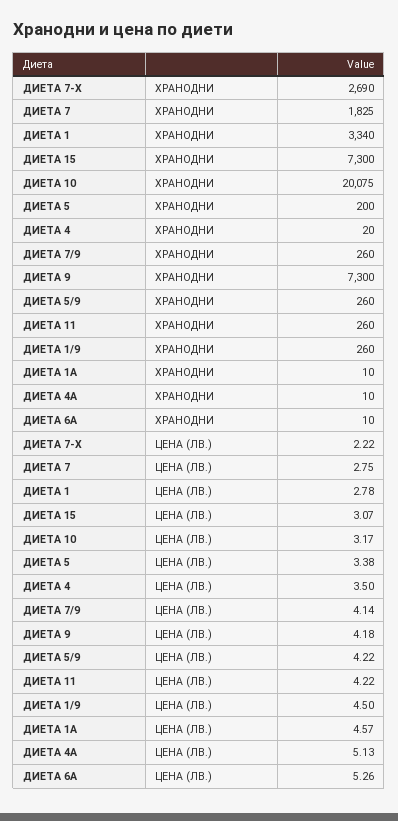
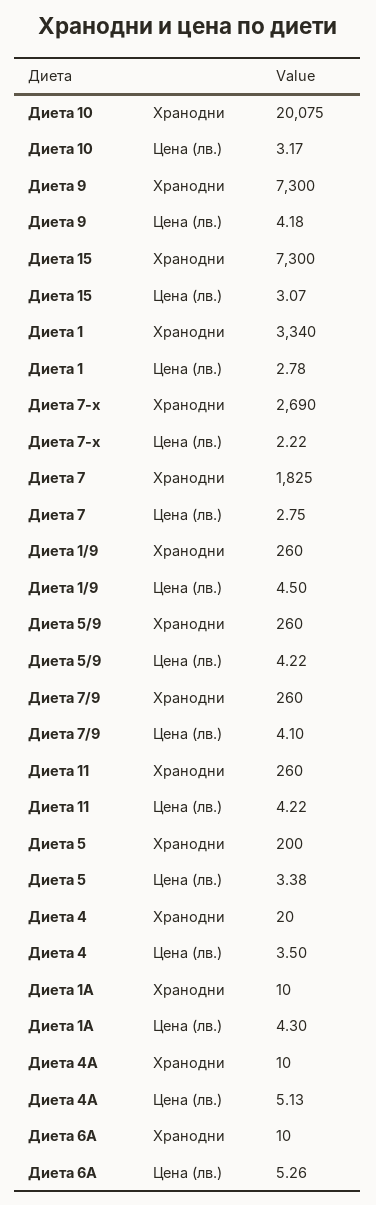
  {
    "ДИЕТА 7-Х": {
      "ХРАНОДНИ": 2690,
      "ЦЕНА (ЛВ.)": 2.22
    },
    "ДИЕТА 7": {
      "ХРАНОДНИ": 1825,
      "ЦЕНА (ЛВ.)": 2.75
    },
    "ДИЕТА 1": {
      "ХРАНОДНИ": 3340,
      "ЦЕНА (ЛВ.)": 2.78
    },
    "ДИЕТА 15": {
      "ХРАНОДНИ": 7300,
      "ЦЕНА (ЛВ.)": 3.07
    },
    "ДИЕТА 10": {
      "ХРАНОДНИ": 20075,
      "ЦЕНА (ЛВ.)": 3.17
    },
    "ДИЕТА 5": {
      "ХРАНОДНИ": 200,
      "ЦЕНА (ЛВ.)": 3.38
    },
    "ДИЕТА 4": {
      "ХРАНОДНИ": 20,
      "ЦЕНА (ЛВ.)": 3.5
    },
    "ДИЕТА 7/9": {
      "ХРАНОДНИ": 260,
-     "ЦЕНА (ЛВ.)": 4.14
+     "ЦЕНА (ЛВ.)": 4.1
    },
    "ДИЕТА 9": {
      "ХРАНОДНИ": 7300,
      "ЦЕНА (ЛВ.)": 4.18
    },
    "ДИЕТА 5/9": {
      "ХРАНОДНИ": 260,
      "ЦЕНА (ЛВ.)": 4.22
    },
    "ДИЕТА 11": {
      "ХРАНОДНИ": 260,
      "ЦЕНА (ЛВ.)": 4.22
    },
    "ДИЕТА 1/9": {
      "ХРАНОДНИ": 260,
      "ЦЕНА (ЛВ.)": 4.5
    },
    "ДИЕТА 1А": {
      "ХРАНОДНИ": 10,
-     "ЦЕНА (ЛВ.)": 4.57
+     "ЦЕНА (ЛВ.)": 4.3
    },
    "ДИЕТА 4А": {
      "ХРАНОДНИ": 10,
      "ЦЕНА (ЛВ.)": 5.13
    },
    "ДИЕТА 6А": {
      "ХРАНОДНИ": 10,
      "ЦЕНА (ЛВ.)": 5.26
    }
  }

